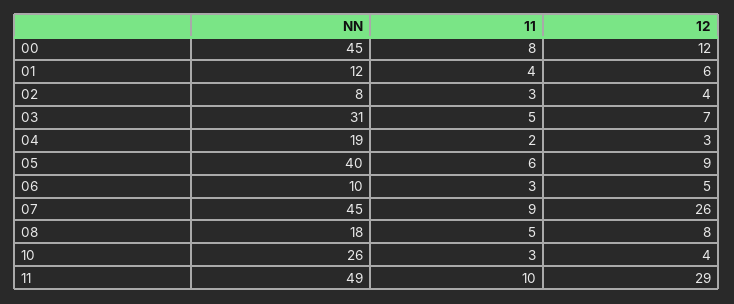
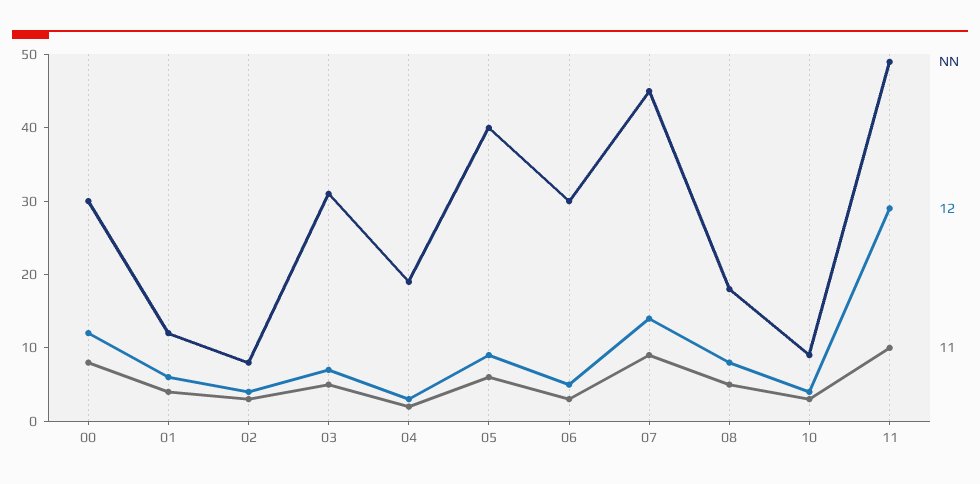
  {
    "NN": {
-     "00": 45,
+     "00": 30,
      "01": 12,
      "02": 8,
      "03": 31,
      "04": 19,
      "05": 40,
-     "06": 10,
+     "06": 30,
      "07": 45,
      "08": 18,
-     "10": 26,
+     "10": 10,
      "11": 49
    },
    "11": {
      "00": 8,
      "01": 4,
      "02": 3,
      "03": 5,
      "04": 2,
      "05": 6,
      "06": 3,
      "07": 9,
      "08": 5,
      "10": 3,
      "11": 10
    },
    "12": {
      "00": 12,
      "01": 6,
      "02": 4,
      "03": 7,
      "04": 3,
      "05": 9,
      "06": 5,
-     "07": 26,
+     "07": 15,
      "08": 8,
      "10": 4,
      "11": 29
    }
  }

